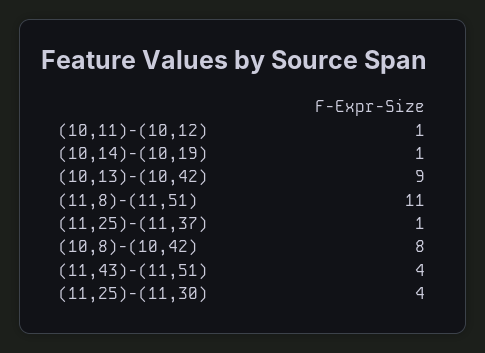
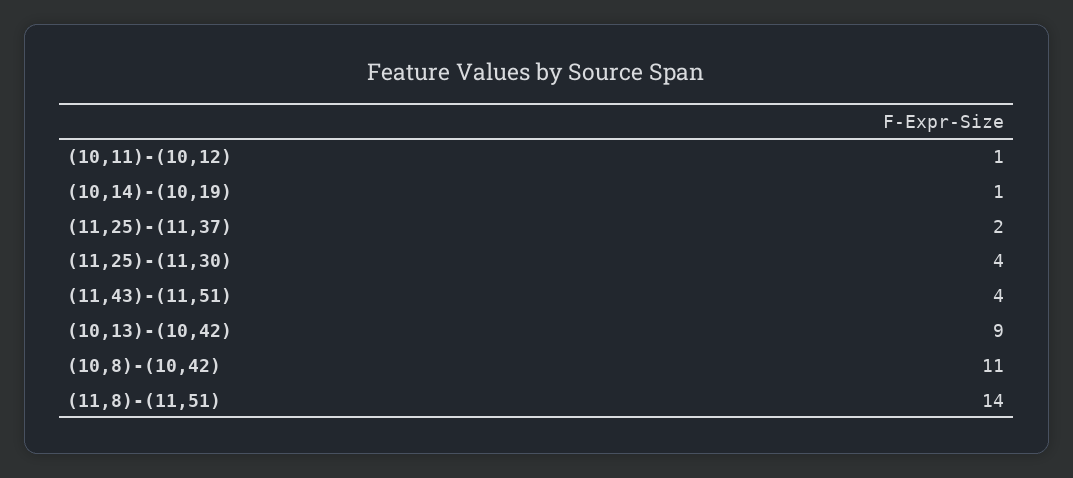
  {
    "(10,11)-(10,12)": 1,
    "(10,14)-(10,19)": 1,
    "(10,13)-(10,42)": 9,
-   "(11,8)-(11,51)": 11,
+   "(11,8)-(11,51)": 14,
-   "(11,25)-(11,37)": 1,
+   "(11,25)-(11,37)": 2,
-   "(10,8)-(10,42)": 8,
+   "(10,8)-(10,42)": 11,
    "(11,43)-(11,51)": 4,
    "(11,25)-(11,30)": 4
  }

